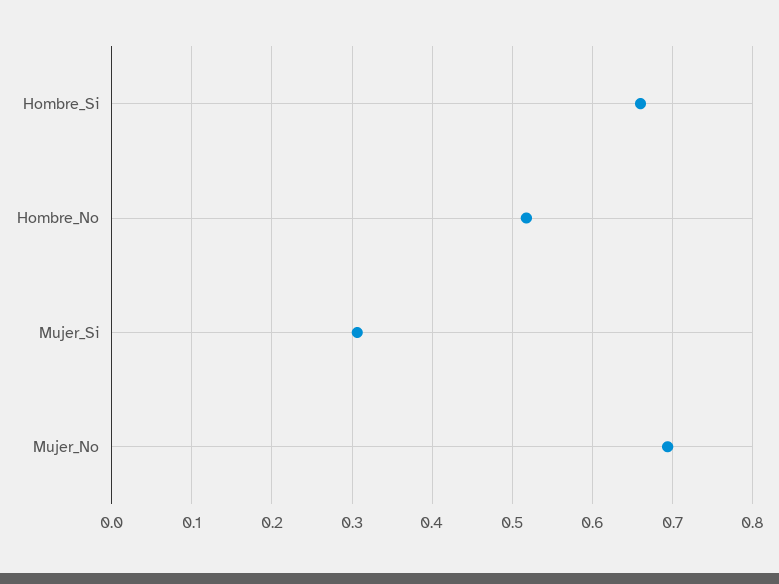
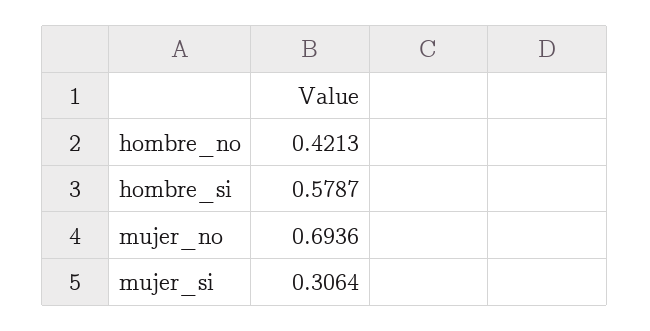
  {
-   "Hombre_Si": 0.66,
+   "Hombre_Si": 0.5787,
-   "Hombre_No": 0.52,
+   "Hombre_No": 0.4213,
    "Mujer_Si": 0.3064,
    "Mujer_No": 0.6936
  }

